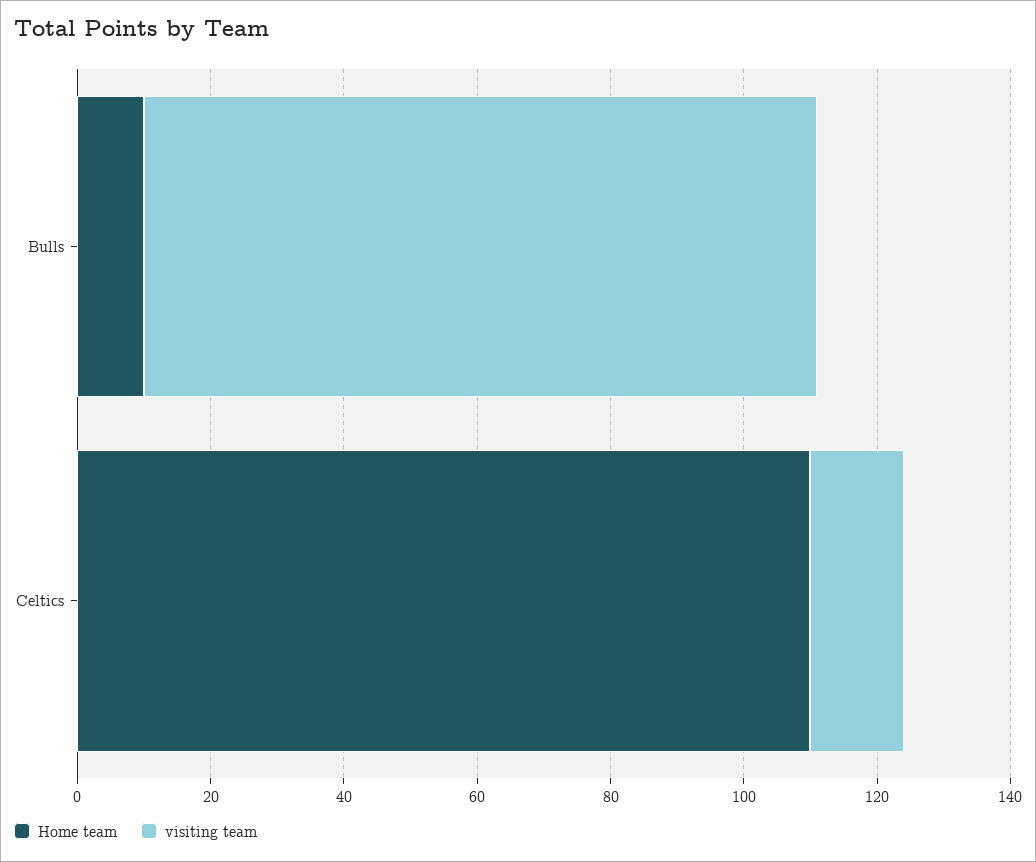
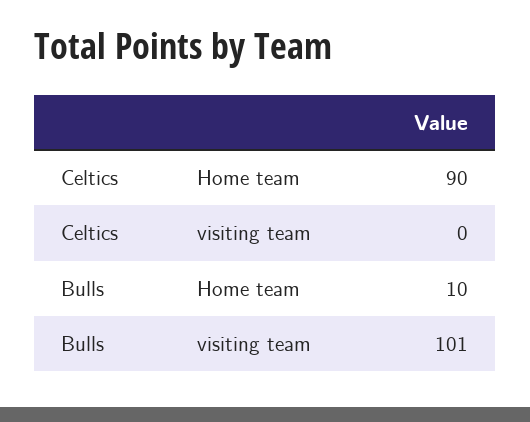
  {
    "Home team": {
      "Bulls": 10,
-     "Celtics": 110
+     "Celtics": 90
    },
    "visiting team": {
      "Bulls": 101,
-     "Celtics": 15
+     "Celtics": 0
    }
  }

